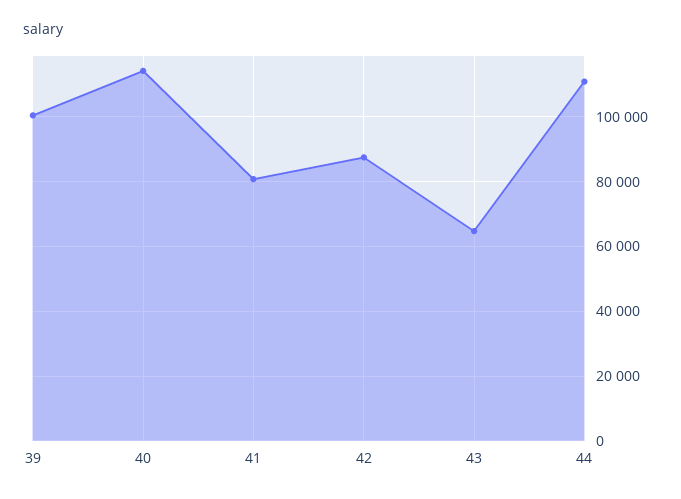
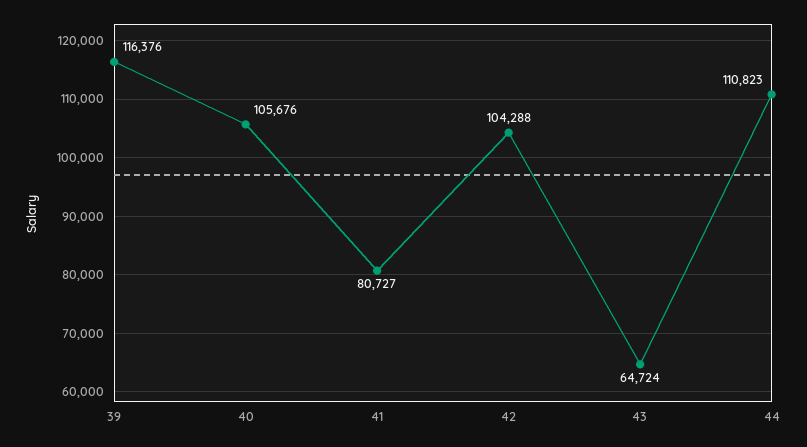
  {
-   "39": 100000,
+   "39": 116376,
-   "40": 114000,
+   "40": 105676,
    "41": 80727,
-   "42": 88000,
+   "42": 104288,
    "43": 64724,
    "44": 110823
  }

